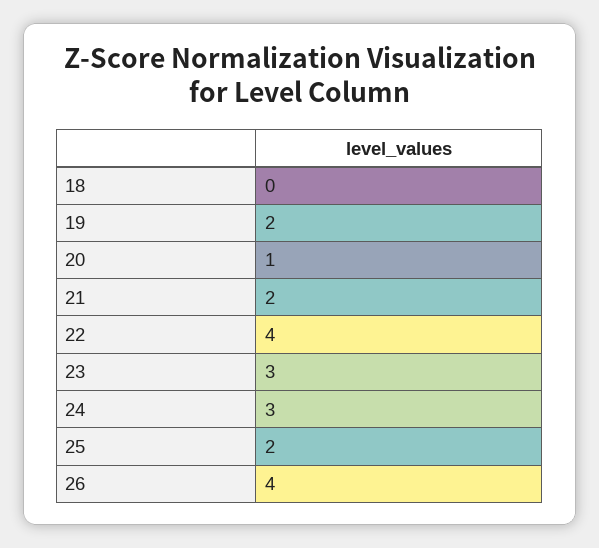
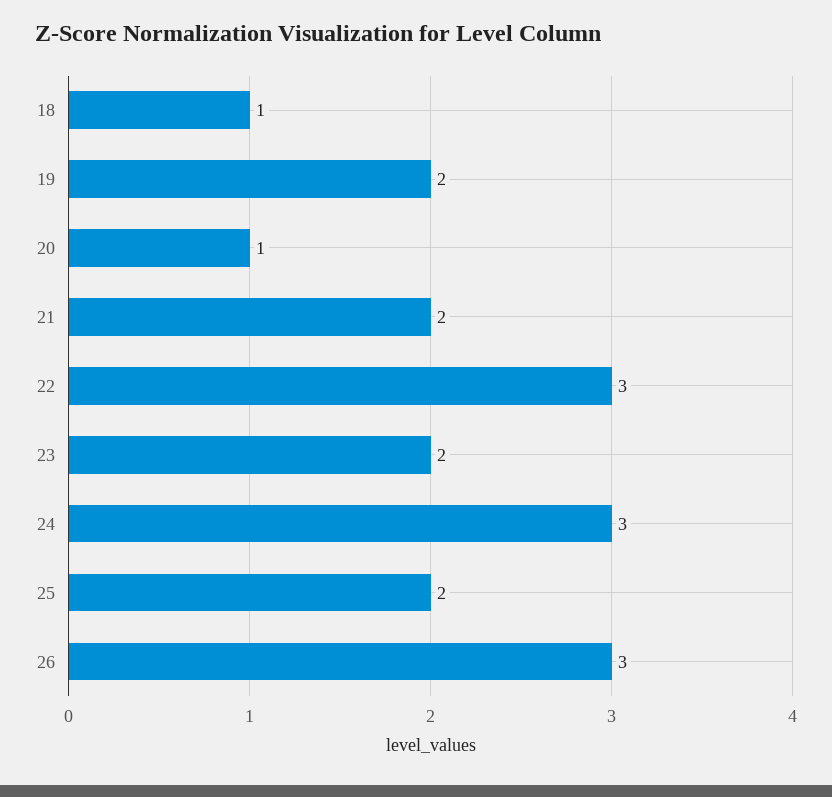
  {
-   "18": 0,
+   "18": 1,
    "19": 2,
    "20": 1,
    "21": 2,
-   "22": 4,
+   "22": 3,
-   "23": 3,
+   "23": 2,
    "24": 3,
    "25": 2,
-   "26": 4
+   "26": 3
  }

